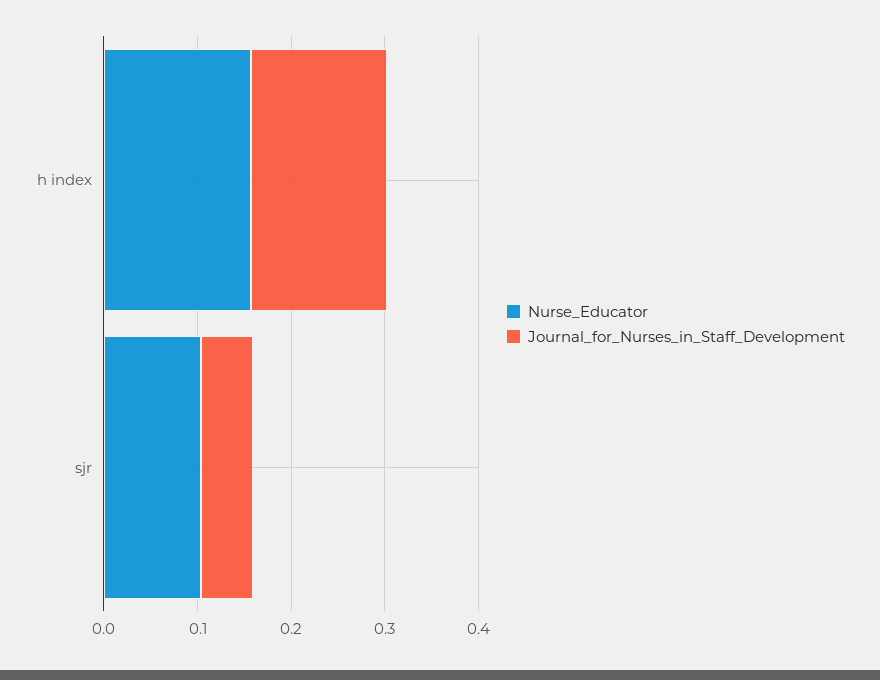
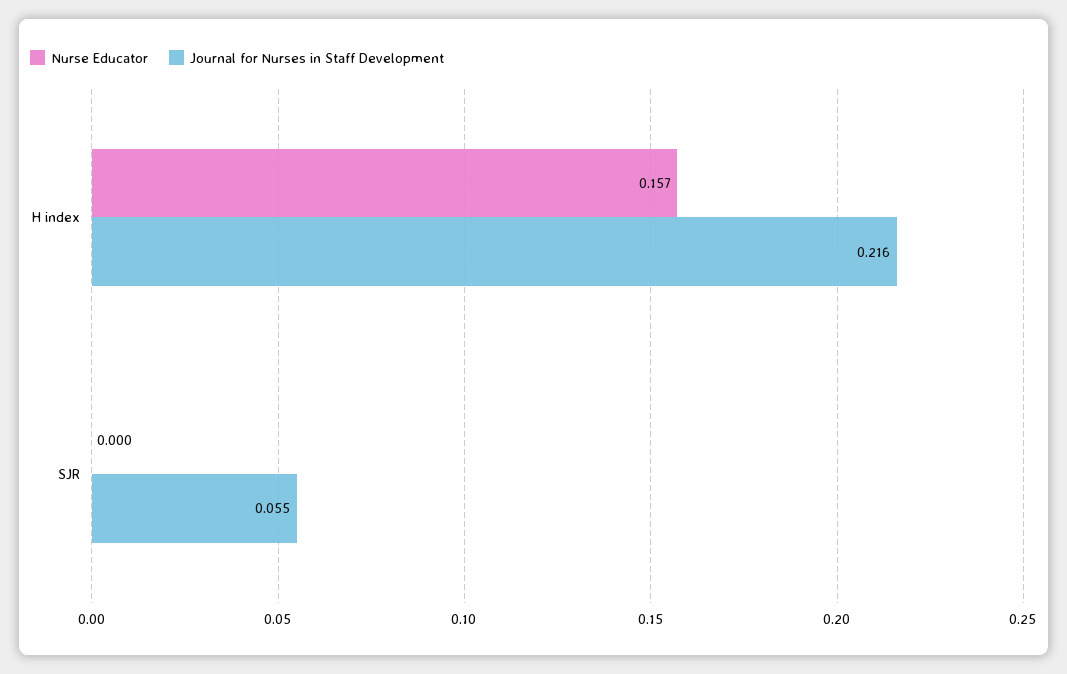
  {
    "Nurse_Educator": {
      "h index": 0.157,
-     "sjr": 0.1
+     "sjr": 0
    },
    "Journal_for_Nurses_in_Staff_Development": {
-     "h index": 0.14,
+     "h index": 0.216,
      "sjr": 0.055
    }
  }

